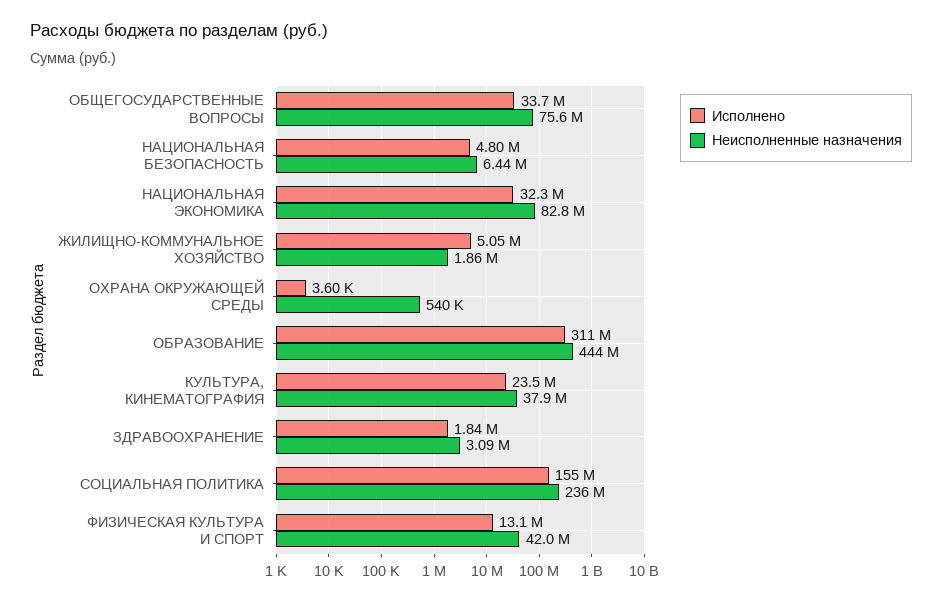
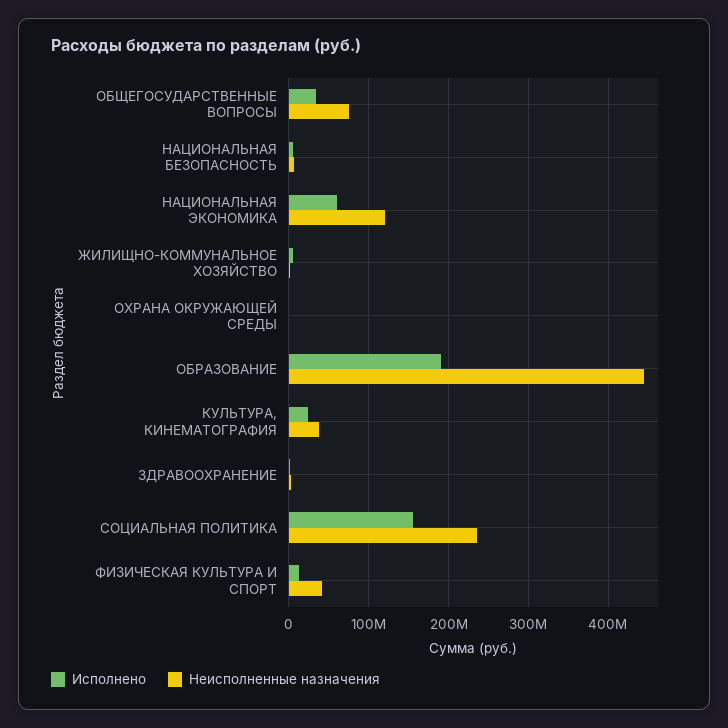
  {
    "Исполнено": {
      "ОБЩЕГОСУДАРСТВЕННЫЕ ВОПРОСЫ": 33700000,
      "НАЦИОНАЛЬНАЯ БЕЗОПАСНОСТЬ": 4800000,
-     "НАЦИОНАЛЬНАЯ ЭКОНОМИКА": 32300000,
+     "НАЦИОНАЛЬНАЯ ЭКОНОМИКА": 60000000,
      "ЖИЛИЩНО-КОММУНАЛЬНОЕ ХОЗЯЙСТВО": 5050000,
      "ОХРАНА ОКРУЖАЮЩЕЙ СРЕДЫ": 3600,
-     "ОБРАЗОВАНИЕ": 311000000,
+     "ОБРАЗОВАНИЕ": 190000000,
      "КУЛЬТУРА, КИНЕМАТОГРАФИЯ": 23500000,
      "ЗДРАВООХРАНЕНИЕ": 1840000,
      "СОЦИАЛЬНАЯ ПОЛИТИКА": 155000000,
      "ФИЗИЧЕСКАЯ КУЛЬТУРА И СПОРТ": 13100000
    },
    "Неисполненные назначения": {
      "ОБЩЕГОСУДАРСТВЕННЫЕ ВОПРОСЫ": 75600000,
      "НАЦИОНАЛЬНАЯ БЕЗОПАСНОСТЬ": 6440000,
-     "НАЦИОНАЛЬНАЯ ЭКОНОМИКА": 82800000,
+     "НАЦИОНАЛЬНАЯ ЭКОНОМИКА": 120000000,
      "ЖИЛИЩНО-КОММУНАЛЬНОЕ ХОЗЯЙСТВО": 1860000,
      "ОХРАНА ОКРУЖАЮЩЕЙ СРЕДЫ": 540000,
      "ОБРАЗОВАНИЕ": 444000000,
      "КУЛЬТУРА, КИНЕМАТОГРАФИЯ": 37900000,
      "ЗДРАВООХРАНЕНИЕ": 3090000,
      "СОЦИАЛЬНАЯ ПОЛИТИКА": 236000000,
      "ФИЗИЧЕСКАЯ КУЛЬТУРА И СПОРТ": 42000000
    }
  }

